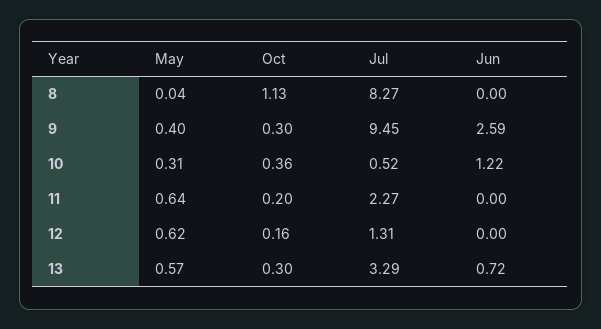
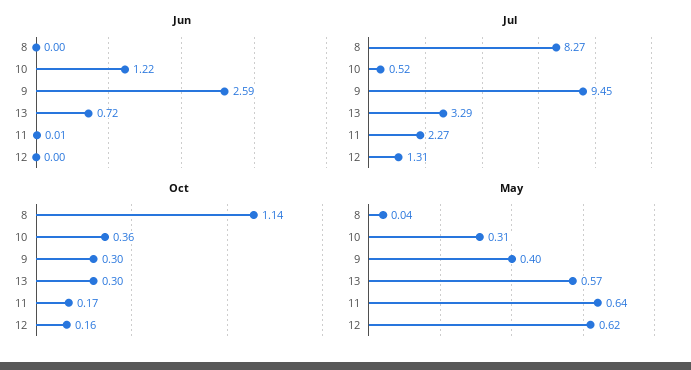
  {
    "May": {
      "8": 0.04,
      "9": 0.4,
      "10": 0.31,
      "11": 0.64,
      "12": 0.62,
      "13": 0.57
    },
    "Oct": {
-     "8": 1.13,
+     "8": 1.14,
      "9": 0.3,
      "10": 0.36,
-     "11": 0.2,
+     "11": 0.17,
      "12": 0.16,
      "13": 0.3
    },
    "Jul": {
      "8": 8.27,
      "9": 9.45,
      "10": 0.52,
      "11": 2.27,
      "12": 1.31,
      "13": 3.29
    },
    "Jun": {
      "8": 0,
      "9": 2.59,
      "10": 1.22,
-     "11": 0,
+     "11": 0.01,
      "12": 0,
      "13": 0.72
    }
  }

